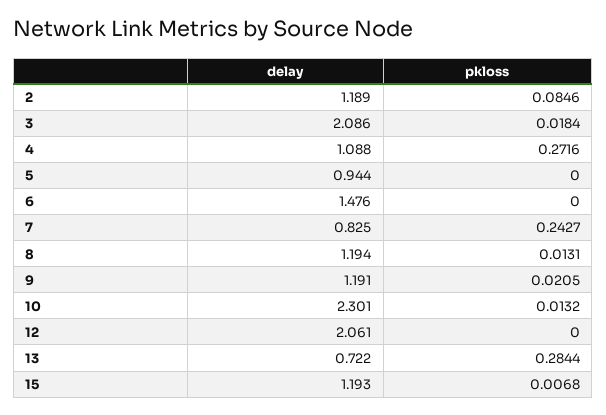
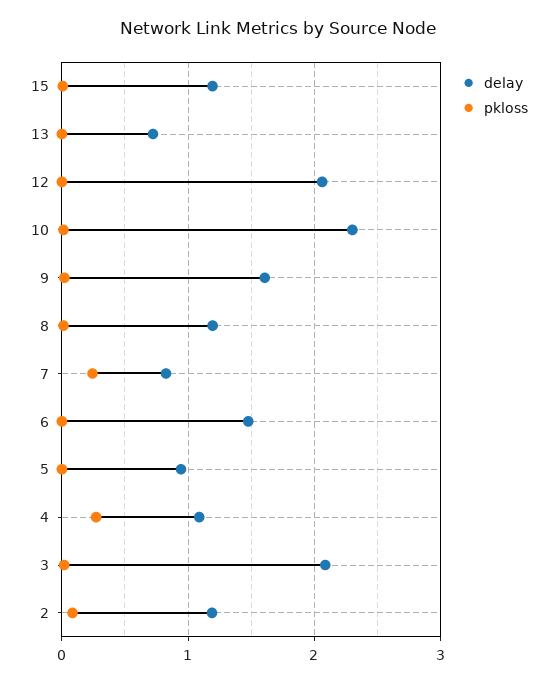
  {
    "delay": {
      "2": 1.189,
      "3": 2.086,
      "4": 1.088,
      "5": 0.944,
      "6": 1.476,
      "7": 0.825,
      "8": 1.194,
-     "9": 1.191,
+     "9": 1.6,
      "10": 2.301,
      "12": 2.061,
      "13": 0.722,
      "15": 1.193
    },
    "pkloss": {
      "2": 0.0846,
      "3": 0.0184,
      "4": 0.2716,
      "5": 0,
      "6": 0,
      "7": 0.2427,
      "8": 0.0131,
      "9": 0.0205,
      "10": 0.0132,
      "12": 0,
-     "13": 0.2844,
+     "13": 0,
      "15": 0.0068
    }
  }

